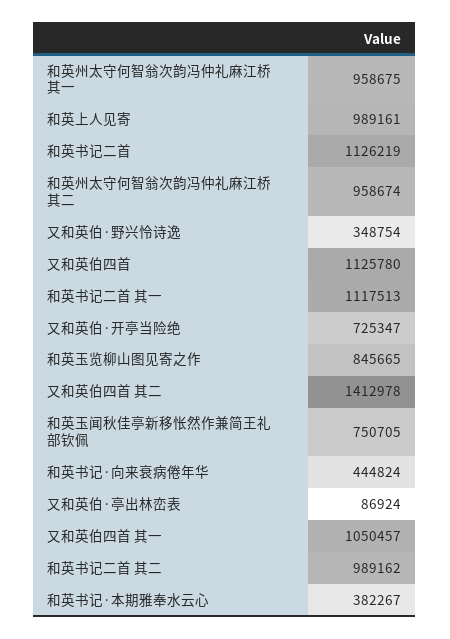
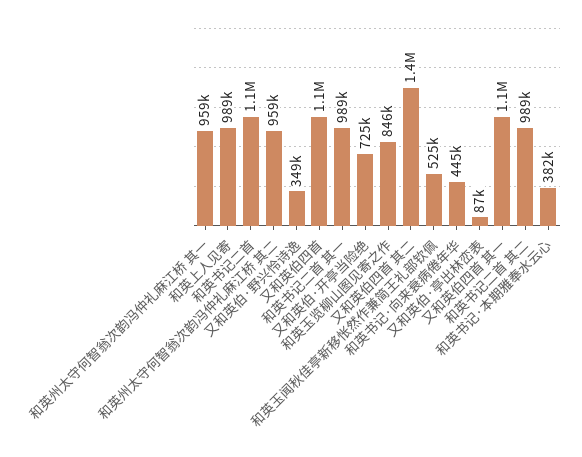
  {
    "和英州太守何智翁次韵冯仲礼麻江桥 其一": 958675,
    "和英上人见寄": 989161,
    "和英书记二首": 1126219,
    "和英州太守何智翁次韵冯仲礼麻江桥 其二": 958674,
    "又和英伯·野兴怜诗逸": 348754,
    "又和英伯四首": 1125780,
-   "和英书记二首 其一": 1117513,
+   "和英书记二首 其一": 989000,
    "又和英伯·开亭当险绝": 725347,
    "和英玉览柳山图见寄之作": 845665,
    "又和英伯四首 其二": 1412978,
-   "和英玉闻秋佳亭新移怅然作兼简王礼部钦佩": 750705,
+   "和英玉闻秋佳亭新移怅然作兼简王礼部钦佩": 525000,
    "和英书记·向来衰病倦年华": 444824,
    "又和英伯·亭出林峦表": 86924,
    "又和英伯四首 其一": 1050457,
    "和英书记二首 其二": 989162,
    "和英书记·本期雅奉水云心": 382267
  }

